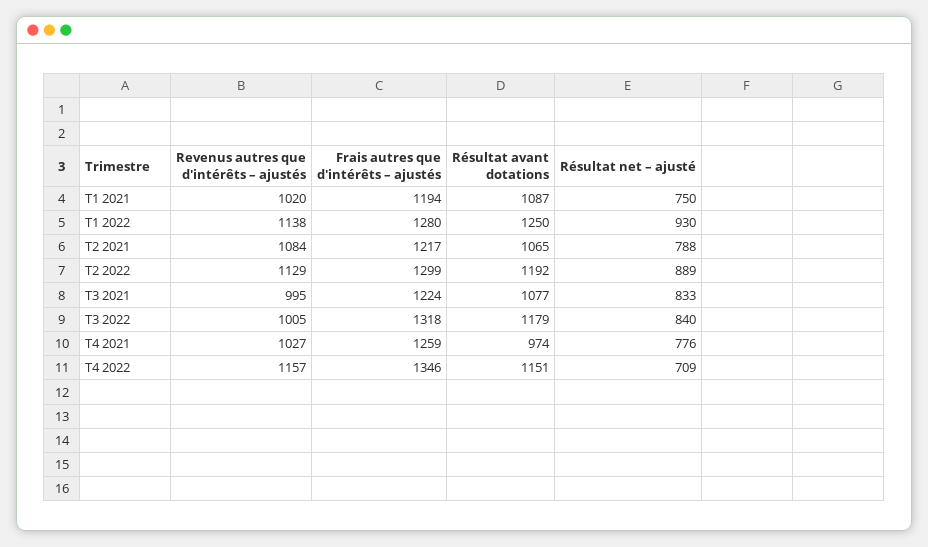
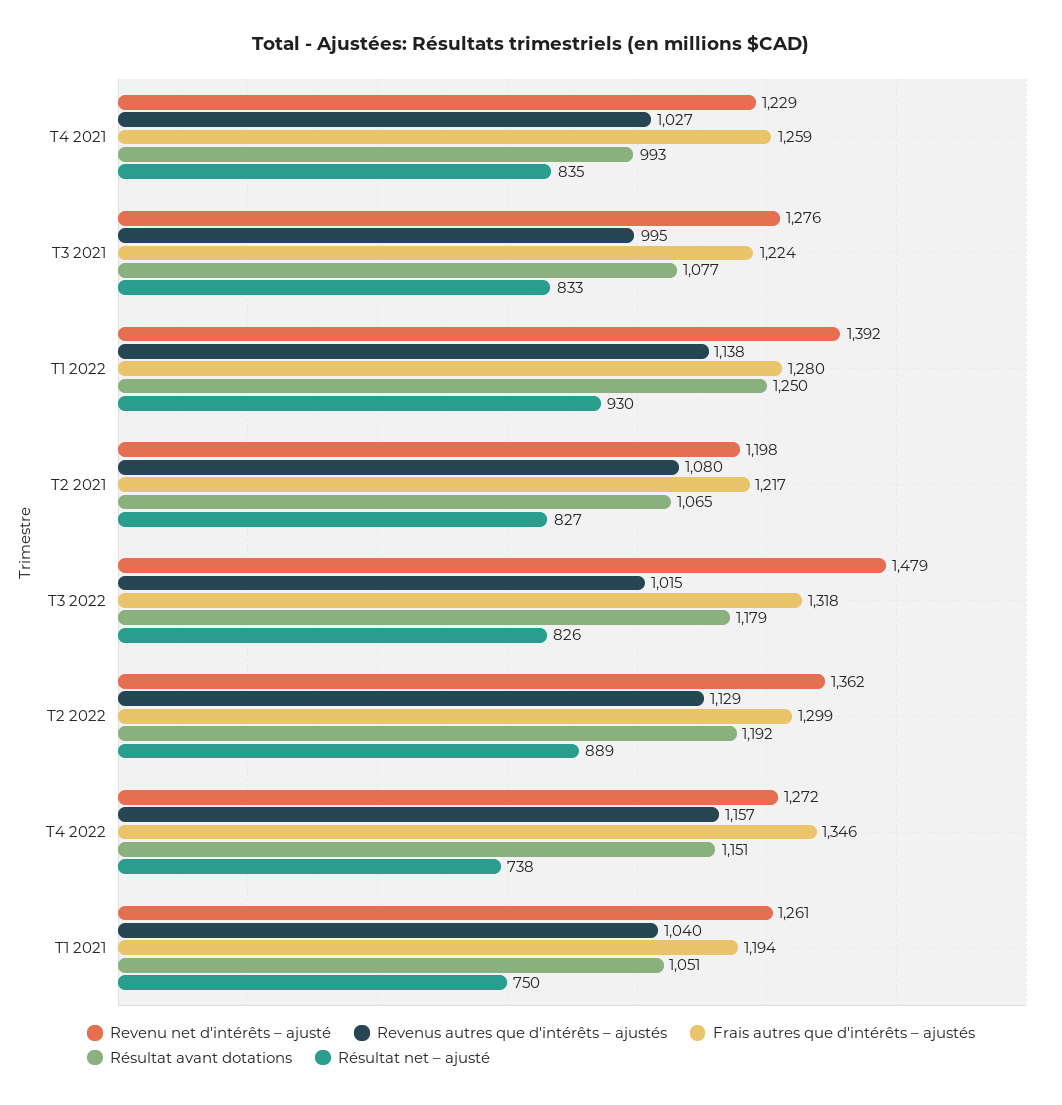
  {
    "Revenus autres que d'intérêts – ajustés": {
-     "T1 2021": 1020,
+     "T1 2021": 1040,
      "T1 2022": 1138,
-     "T2 2021": 1084,
+     "T2 2021": 1080,
      "T2 2022": 1129,
      "T3 2021": 995,
-     "T3 2022": 1005,
+     "T3 2022": 1015,
      "T4 2021": 1027,
      "T4 2022": 1157
    },
    "Frais autres que d'intérêts – ajustés": {
      "T1 2021": 1194,
      "T1 2022": 1280,
      "T2 2021": 1217,
      "T2 2022": 1299,
      "T3 2021": 1224,
      "T3 2022": 1318,
      "T4 2021": 1259,
      "T4 2022": 1346
    },
    "Résultat avant dotations": {
-     "T1 2021": 1087,
+     "T1 2021": 1051,
      "T1 2022": 1250,
      "T2 2021": 1065,
      "T2 2022": 1192,
      "T3 2021": 1077,
      "T3 2022": 1179,
-     "T4 2021": 974,
+     "T4 2021": 993,
      "T4 2022": 1151
    },
    "Résultat net – ajusté": {
      "T1 2021": 750,
      "T1 2022": 930,
-     "T2 2021": 788,
+     "T2 2021": 827,
      "T2 2022": 889,
      "T3 2021": 833,
-     "T3 2022": 840,
+     "T3 2022": 826,
-     "T4 2021": 776,
+     "T4 2021": 835,
-     "T4 2022": 709
+     "T4 2022": 738
-   }
+   },
+   "Revenu net d'intérêts – ajusté": {
+     "T4 2021": 1229,
+     "T3 2021": 1276,
+     "T1 2022": 1392,
+     "T2 2021": 1198,
+     "T3 2022": 1479,
+     "T2 2022": 1362,
+     "T4 2022": 1272,
+     "T1 2021": 1261
+   }
  }

